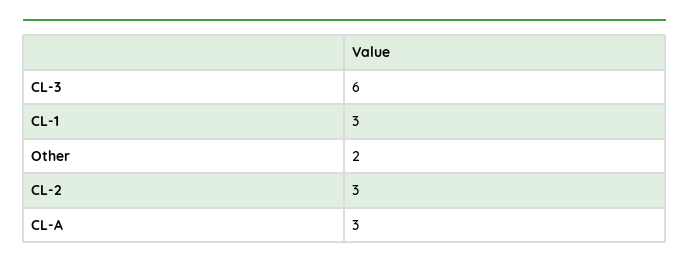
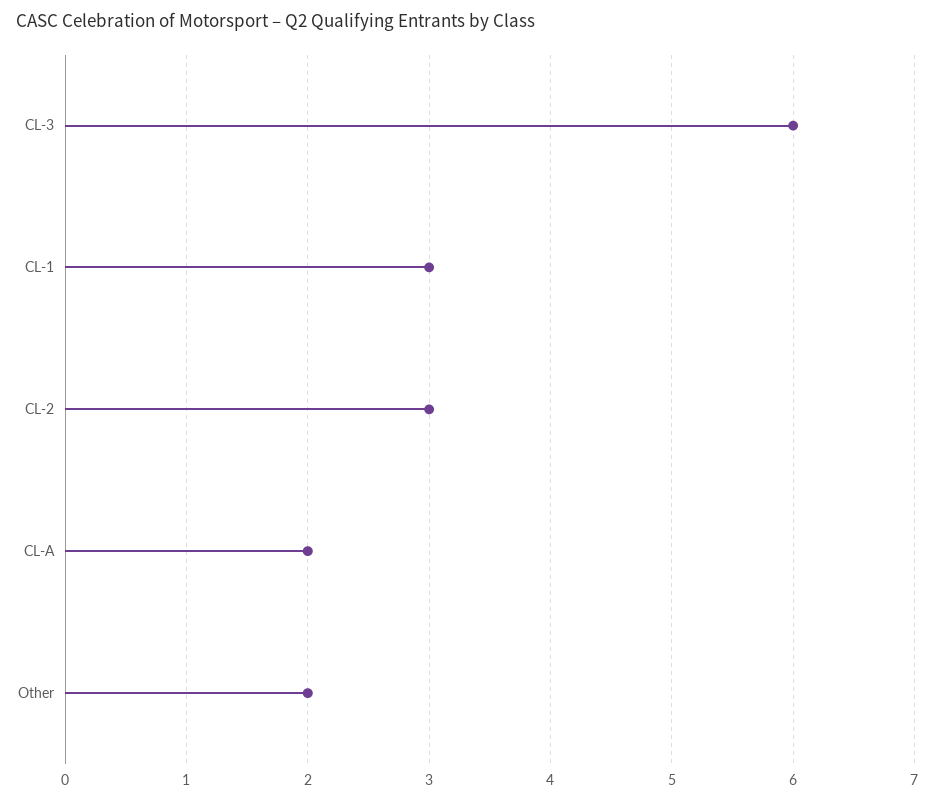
  {
    "CL-3": 6,
    "CL-1": 3,
    "Other": 2,
    "CL-2": 3,
-   "CL-A": 3
+   "CL-A": 2
  }

